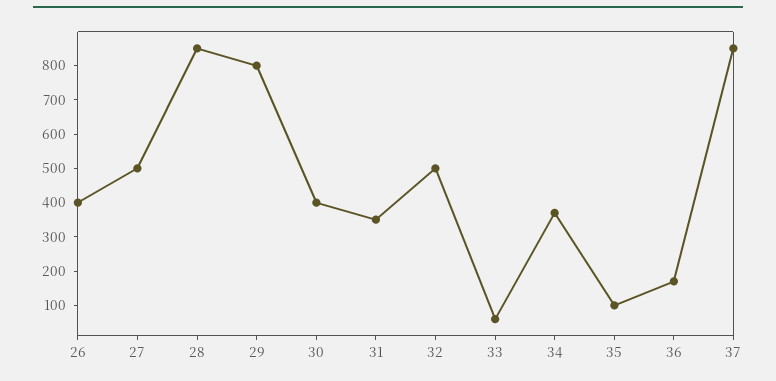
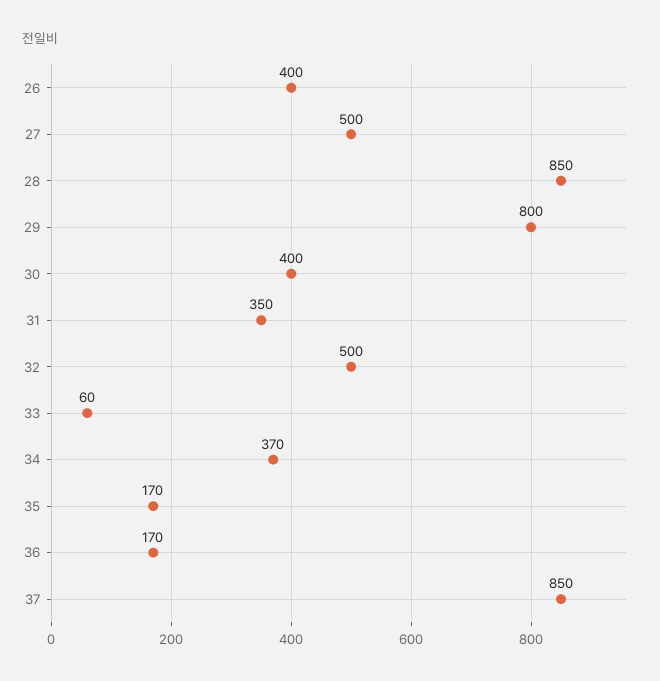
  {
    "26": 400,
    "27": 500,
    "28": 850,
    "29": 800,
    "30": 400,
    "31": 350,
    "32": 500,
    "33": 60,
    "34": 370,
-   "35": 100,
+   "35": 170,
    "36": 170,
    "37": 850
  }

